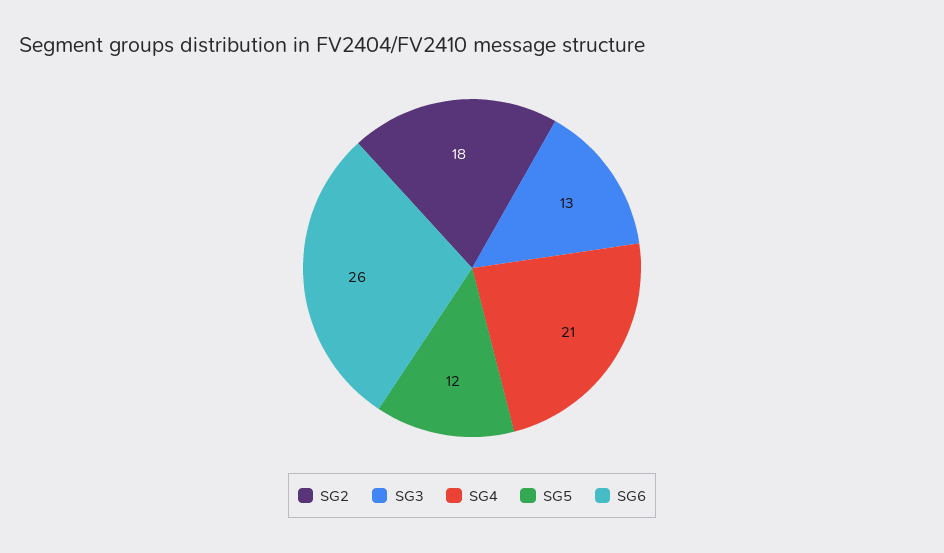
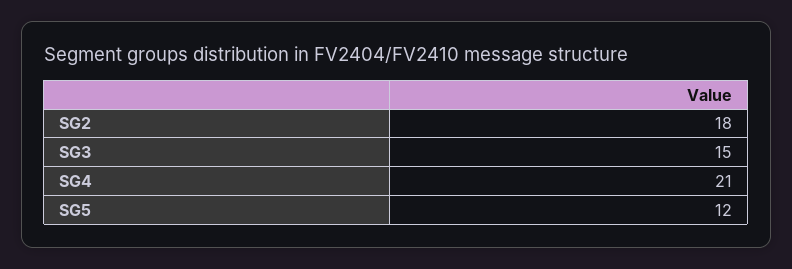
  {
    "SG2": 18,
-   "SG3": 13,
+   "SG3": 15,
    "SG4": 21,
-   "SG5": 12,
+   "SG5": 12
-   "SG6": 26
  }

